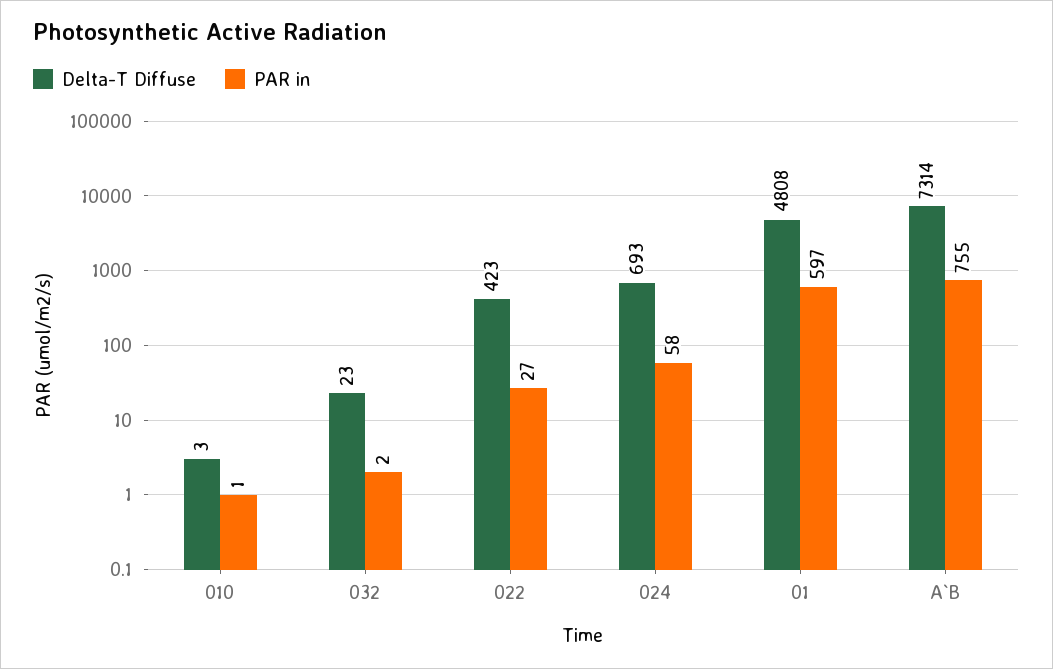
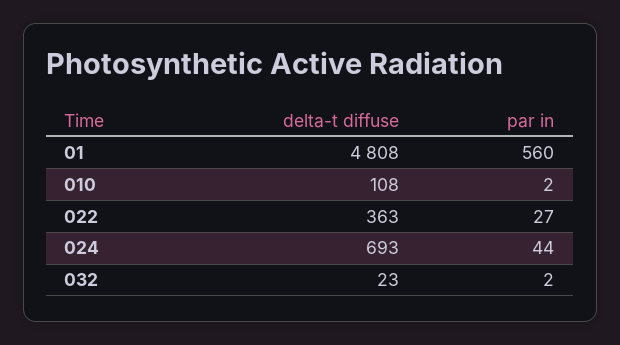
  {
    "Delta-T Diffuse": {
-     "010": 3,
+     "010": 108,
      "032": 23,
-     "022": 423,
+     "022": 363,
      "024": 693,
-     "01": 4808,
+     "01": 4808
-     "A`B": 7314
    },
    "PAR in": {
-     "010": 1,
+     "010": 2,
      "032": 2,
      "022": 27,
-     "024": 58,
+     "024": 44,
-     "01": 597,
+     "01": 560
-     "A`B": 755
    }
  }

